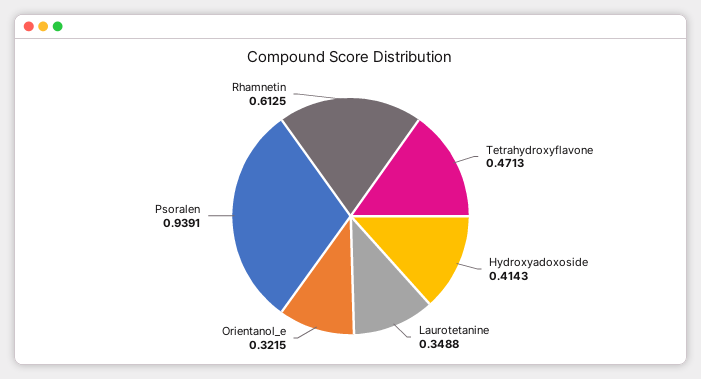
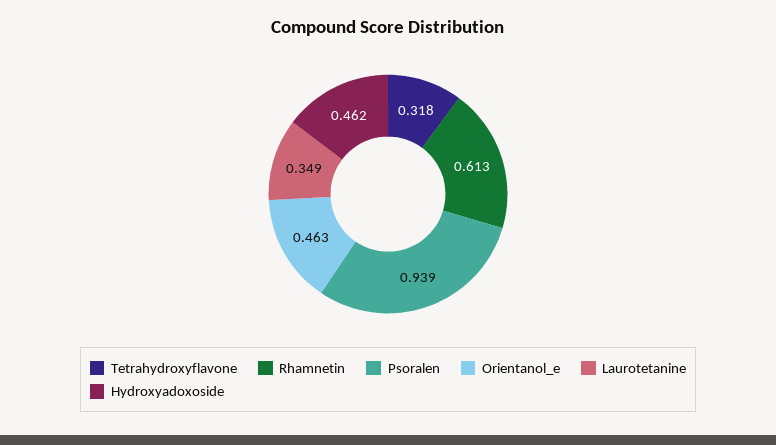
  {
-   "Tetrahydroxyflavone": 0.4713,
+   "Tetrahydroxyflavone": 0.318,
-   "Hydroxyadoxoside": 0.4143,
+   "Hydroxyadoxoside": 0.462,
    "Laurotetanine": 0.3488,
-   "Orientanol_e": 0.3215,
+   "Orientanol_e": 0.463,
    "Psoralen": 0.9391,
    "Rhamnetin": 0.6125
  }

